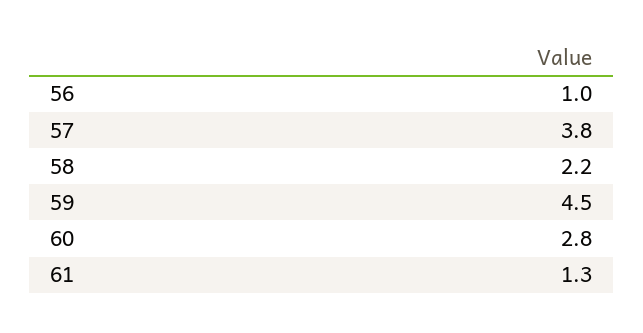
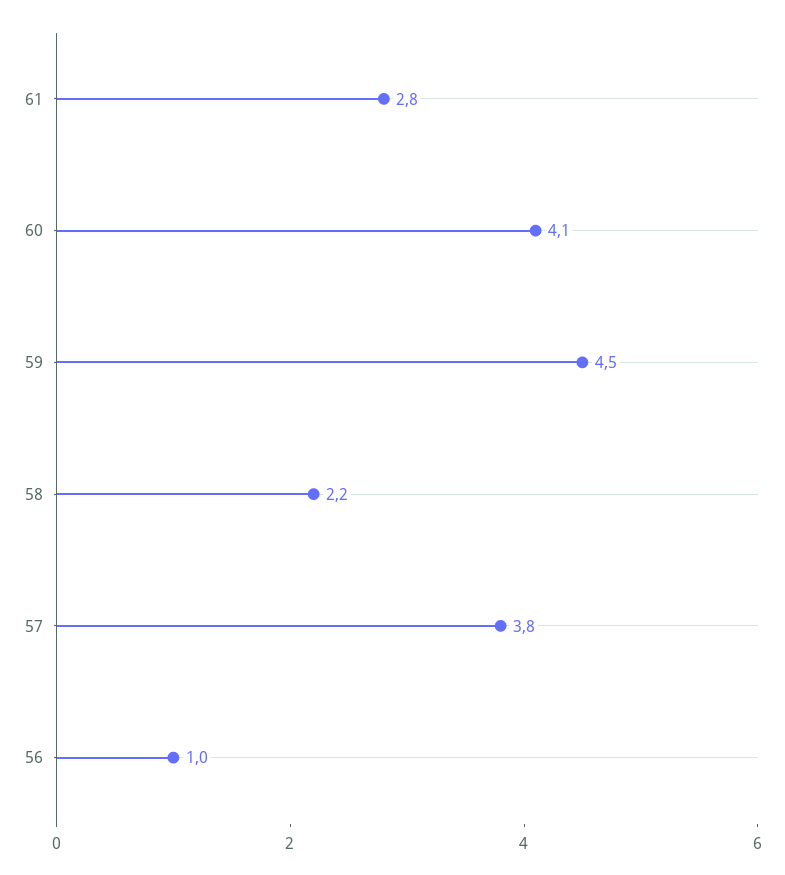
  {
    "56": 1,
    "57": 3.8,
    "58": 2.2,
    "59": 4.5,
-   "60": 2.8,
+   "60": 4.1,
-   "61": 1.3
+   "61": 2.8
  }

